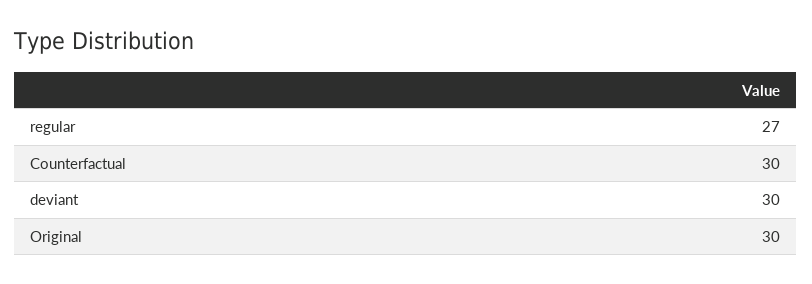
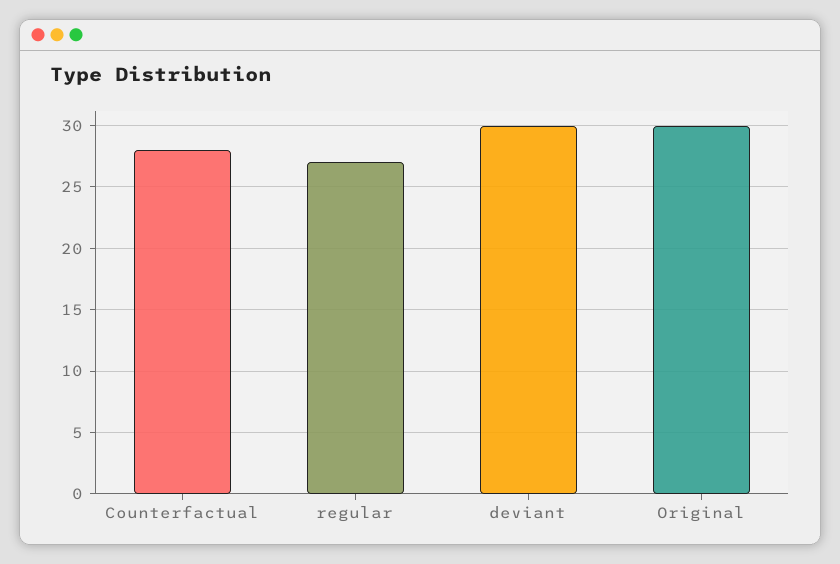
  {
    "regular": 27,
-   "Counterfactual": 30,
+   "Counterfactual": 28,
    "deviant": 30,
    "Original": 30
  }

